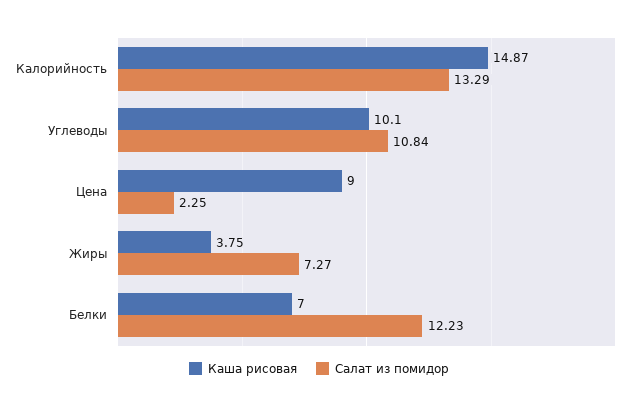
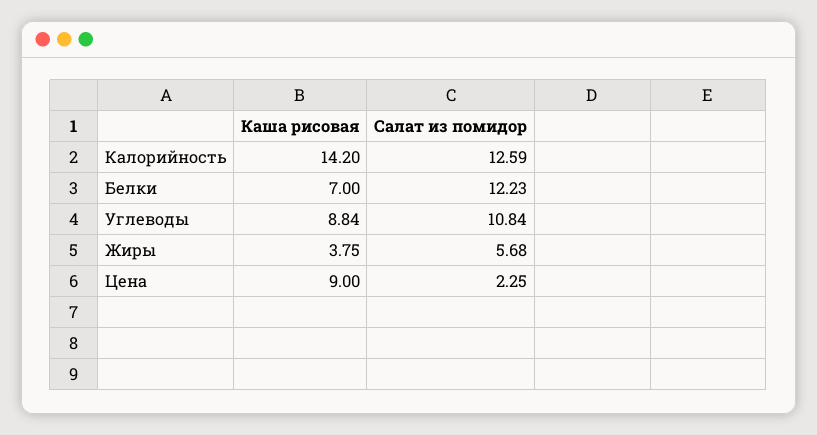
  {
    "Каша рисовая": {
-     "Калорийность": 14.87,
+     "Калорийность": 14.2,
-     "Углеводы": 10.1,
+     "Углеводы": 8.84,
      "Цена": 9,
      "Жиры": 3.75,
      "Белки": 7
    },
    "Салат из помидор": {
-     "Калорийность": 13.29,
+     "Калорийность": 12.59,
      "Углеводы": 10.84,
      "Цена": 2.25,
-     "Жиры": 7.27,
+     "Жиры": 5.68,
      "Белки": 12.23
    }
  }

